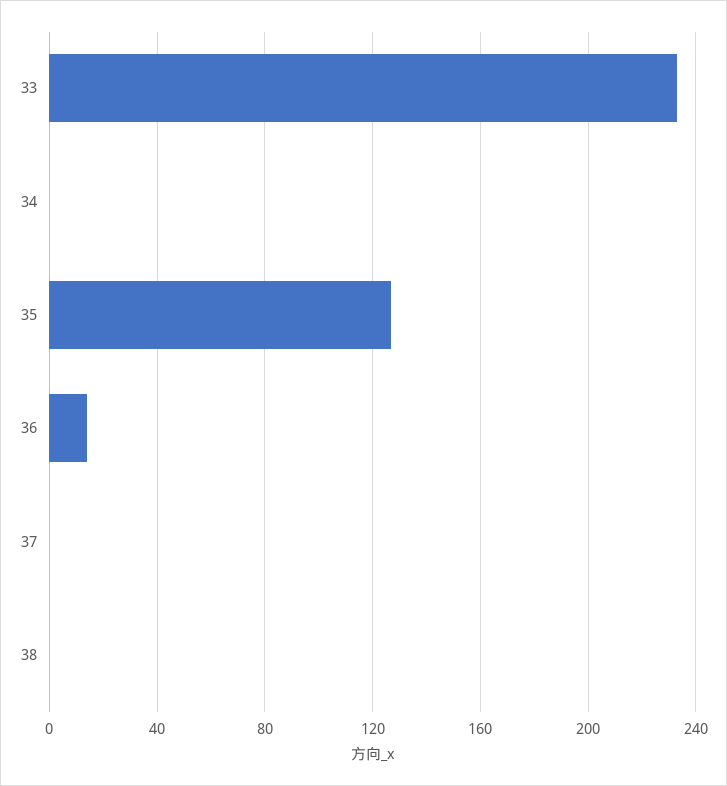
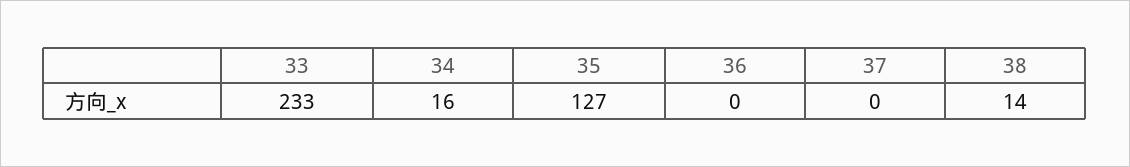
  {
    "33": 233,
-   "34": 0,
+   "34": 16,
    "35": 127,
-   "36": 15,
+   "36": 0,
    "37": 0,
-   "38": 0
+   "38": 14
  }

